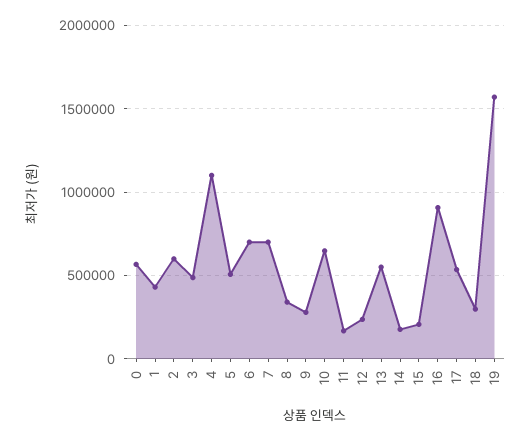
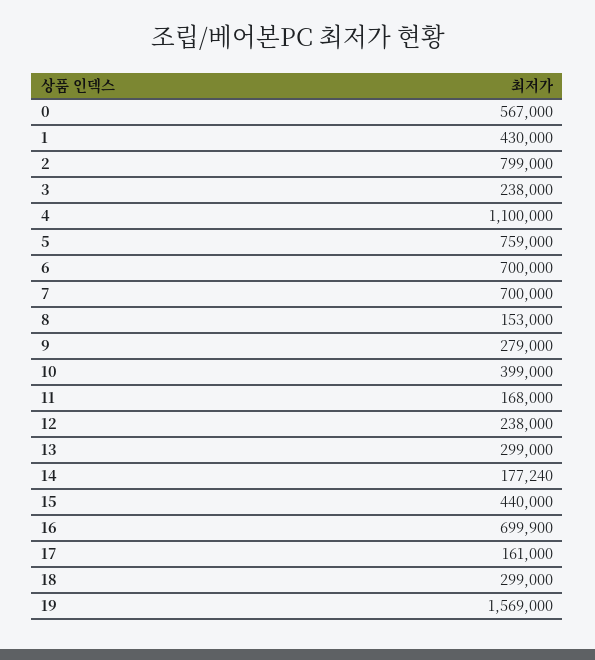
  {
    "0": 567000,
    "1": 430000,
-   "2": 600000,
+   "2": 799000,
-   "3": 500000,
+   "3": 238000,
    "4": 1100000,
-   "5": 500000,
+   "5": 759000,
    "6": 700000,
    "7": 700000,
-   "8": 350000,
+   "8": 153000,
    "9": 279000,
-   "10": 650000,
+   "10": 399000,
    "11": 168000,
    "12": 238000,
-   "13": 550000,
+   "13": 299000,
    "14": 177240,
-   "15": 200000,
+   "15": 440000,
-   "16": 900000,
+   "16": 699900,
-   "17": 550000,
+   "17": 161000,
    "18": 299000,
    "19": 1569000
  }

